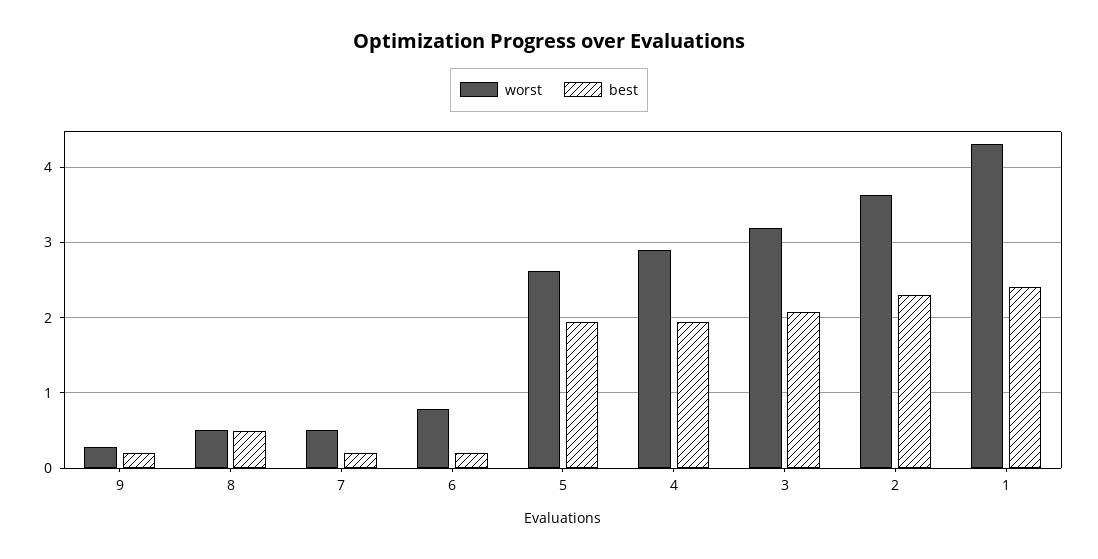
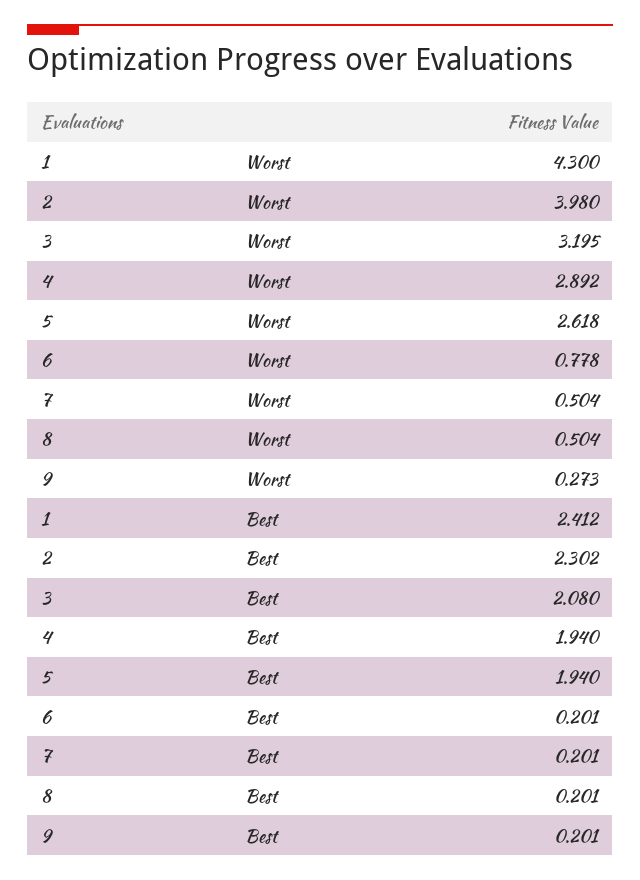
  {
    "worst": {
      "9": 0.273,
      "8": 0.504,
      "7": 0.504,
      "6": 0.778,
      "5": 2.618,
      "4": 2.892,
      "3": 3.195,
-     "2": 3.6,
+     "2": 3.98,
      "1": 4.3
    },
    "best": {
      "9": 0.201,
-     "8": 0.5,
+     "8": 0.201,
      "7": 0.201,
      "6": 0.201,
      "5": 1.94,
      "4": 1.94,
      "3": 2.08,
      "2": 2.302,
      "1": 2.412
    }
  }

